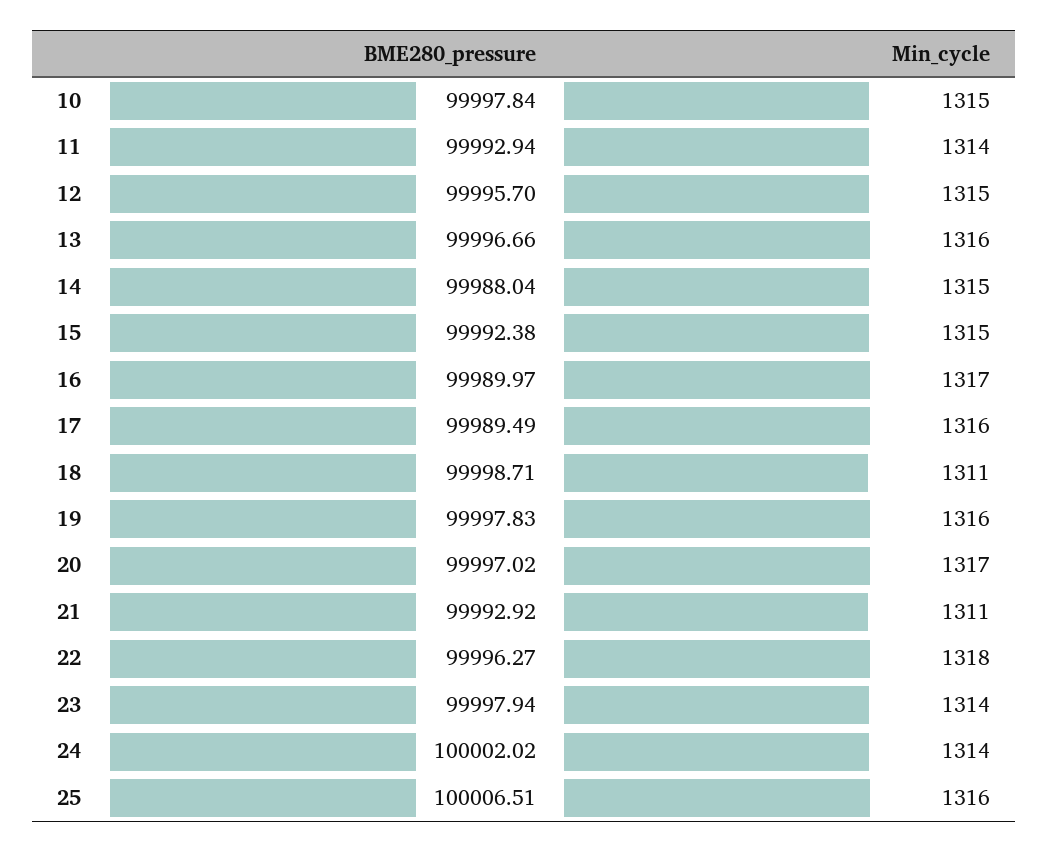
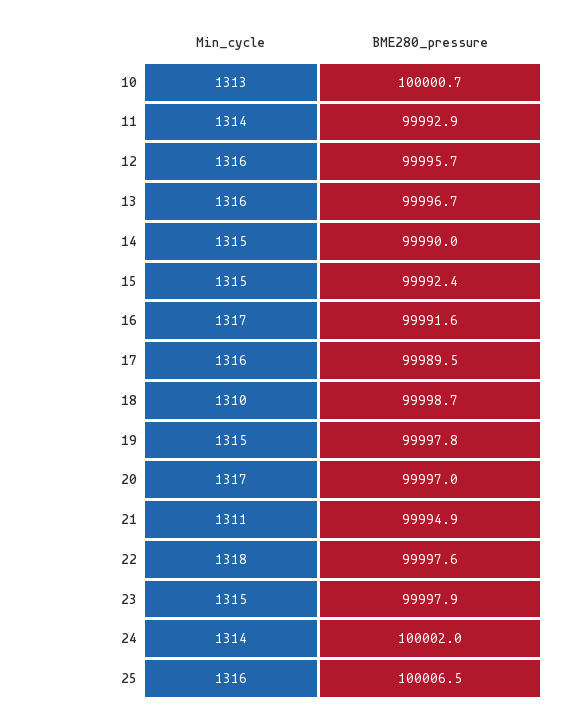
  {
    "BME280_pressure": {
-     "10": 99997.84,
+     "10": 100000.7,
      "11": 99992.94,
      "12": 99995.7,
      "13": 99996.66,
-     "14": 99988.04,
+     "14": 99990,
      "15": 99992.38,
-     "16": 99989.97,
+     "16": 99991.6,
      "17": 99989.49,
      "18": 99998.71,
      "19": 99997.83,
      "20": 99997.02,
-     "21": 99992.92,
+     "21": 99994.9,
-     "22": 99996.27,
+     "22": 99997.6,
      "23": 99997.94,
      "24": 100002.02,
      "25": 100006.51
    },
    "Min_cycle": {
-     "10": 1315,
+     "10": 1313,
      "11": 1314,
-     "12": 1315,
+     "12": 1316,
      "13": 1316,
      "14": 1315,
      "15": 1315,
      "16": 1317,
      "17": 1316,
-     "18": 1311,
+     "18": 1310,
-     "19": 1316,
+     "19": 1315,
      "20": 1317,
      "21": 1311,
      "22": 1318,
-     "23": 1314,
+     "23": 1315,
      "24": 1314,
      "25": 1316
    }
  }

